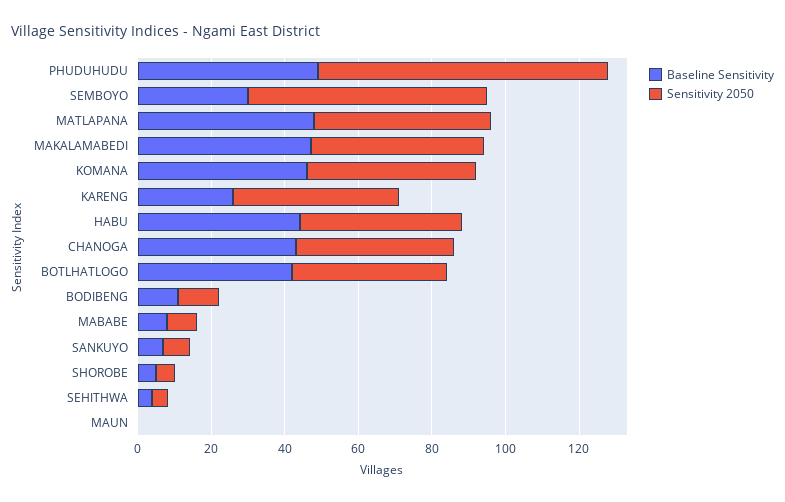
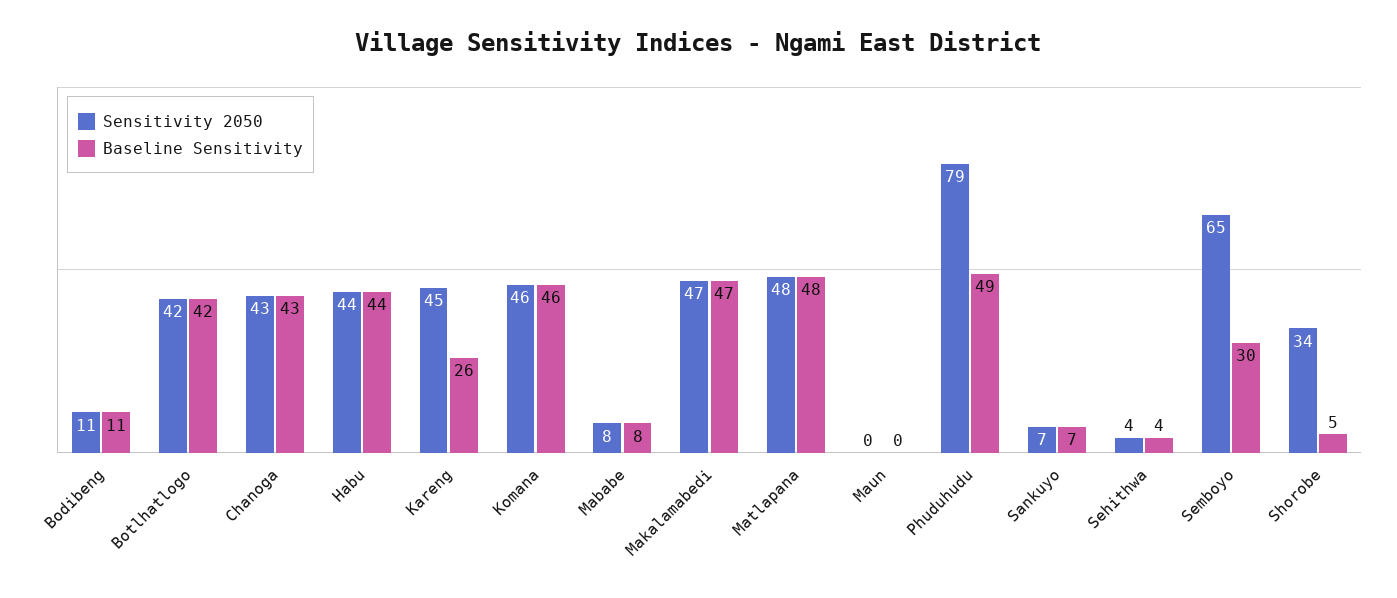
  {
    "Baseline Sensitivity": {
      "PHUDUHUDU": 49,
      "SEMBOYO": 30,
      "MATLAPANA": 48,
      "MAKALAMABEDI": 47,
      "KOMANA": 46,
      "KARENG": 26,
      "HABU": 44,
      "CHANOGA": 43,
      "BOTLHATLOGO": 42,
      "BODIBENG": 11,
      "MABABE": 8,
      "SANKUYO": 7,
      "SHOROBE": 5,
      "SEHITHWA": 4,
      "MAUN": 0
    },
    "Sensitivity 2050": {
      "PHUDUHUDU": 79,
      "SEMBOYO": 65,
      "MATLAPANA": 48,
      "MAKALAMABEDI": 47,
      "KOMANA": 46,
      "KARENG": 45,
      "HABU": 44,
      "CHANOGA": 43,
      "BOTLHATLOGO": 42,
      "BODIBENG": 11,
      "MABABE": 8,
      "SANKUYO": 7,
-     "SHOROBE": 5,
+     "SHOROBE": 34,
      "SEHITHWA": 4,
      "MAUN": 0
    }
  }

